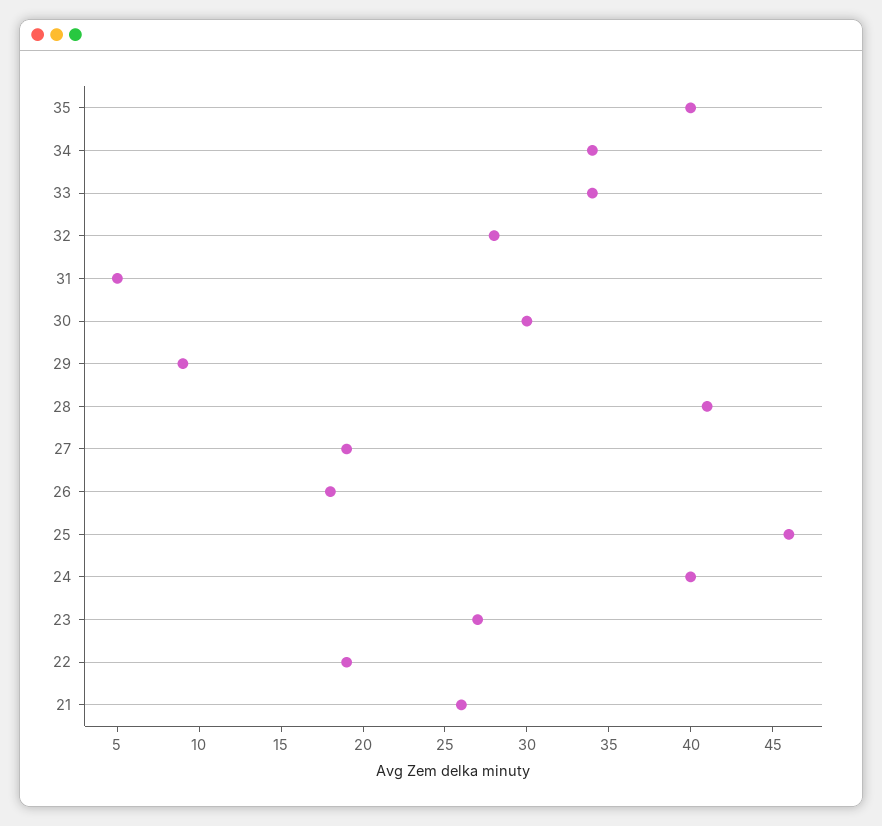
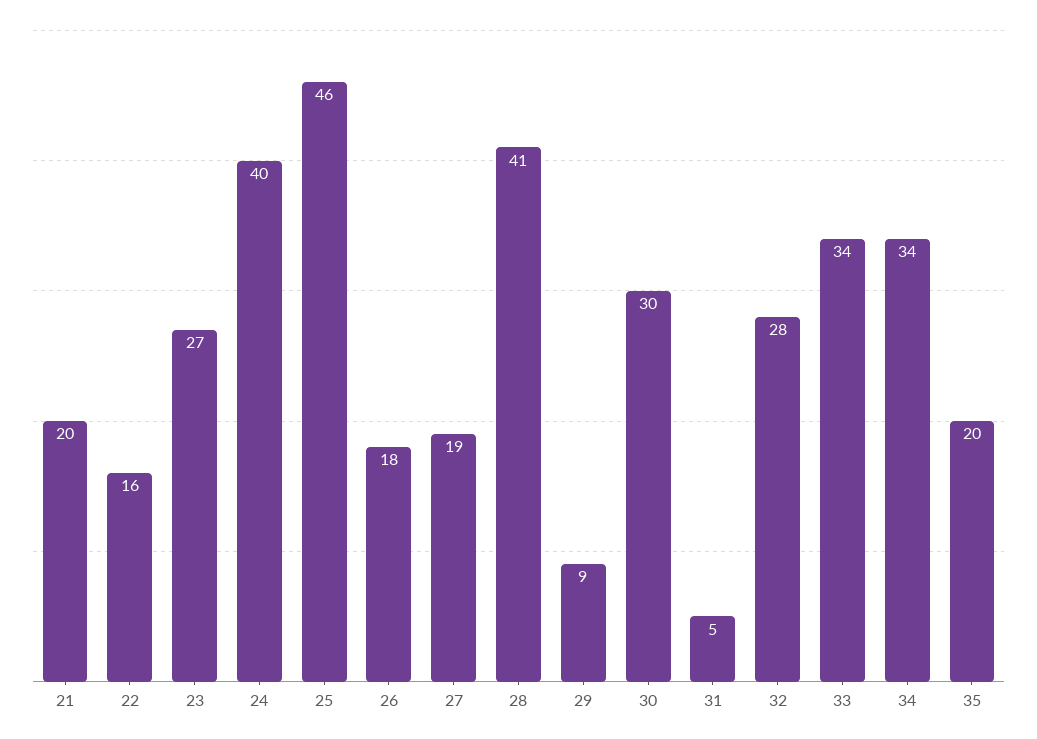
  {
-   "35": 40,
+   "35": 20,
    "34": 34,
    "33": 34,
    "32": 28,
    "31": 5,
    "30": 30,
    "29": 9,
    "28": 41,
    "27": 19,
    "26": 18,
    "25": 46,
    "24": 40,
    "23": 27,
-   "22": 19,
+   "22": 16,
-   "21": 26
+   "21": 20
  }

